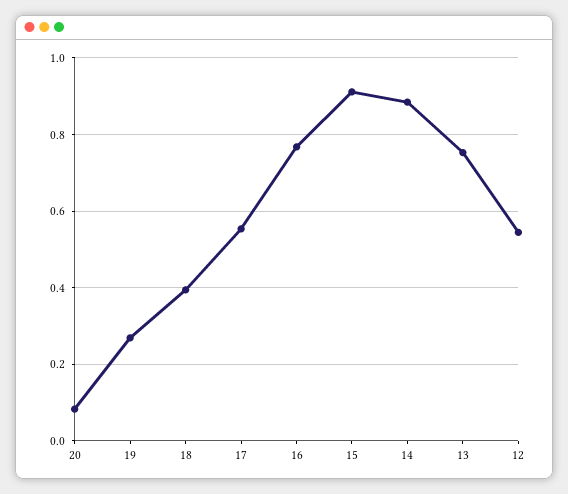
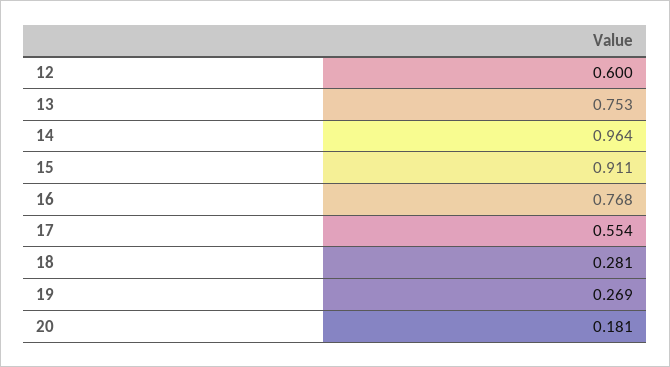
  {
-   "20": 0.08,
+   "20": 0.181,
    "19": 0.269,
-   "18": 0.4,
+   "18": 0.281,
    "17": 0.554,
    "16": 0.768,
    "15": 0.911,
-   "14": 0.88,
+   "14": 0.964,
    "13": 0.753,
-   "12": 0.54
+   "12": 0.6
  }

